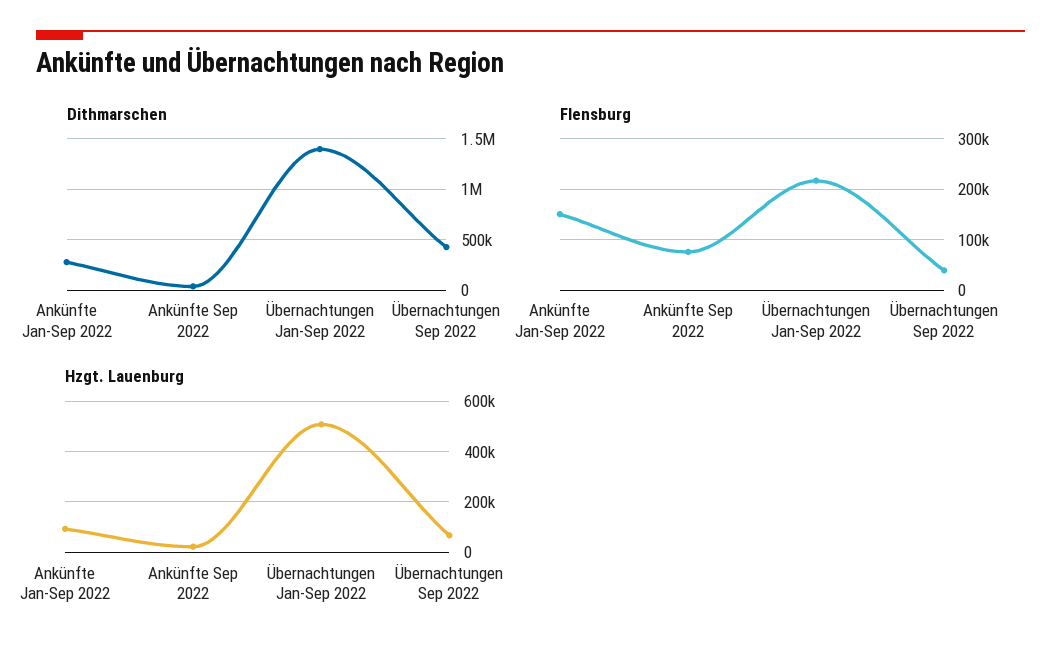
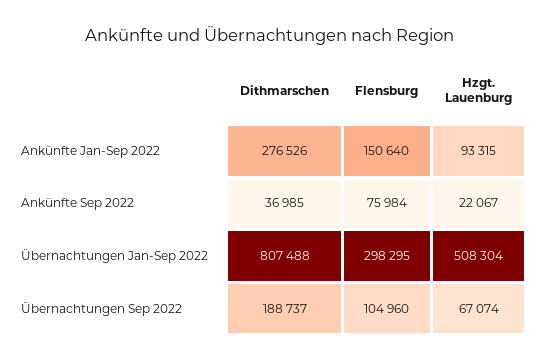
  {
    "Dithmarschen": {
      "Ankünfte Jan-Sep 2022": 276526,
      "Ankünfte Sep 2022": 36985,
-     "Übernachtungen Jan-Sep 2022": 1400000,
+     "Übernachtungen Jan-Sep 2022": 807488,
-     "Übernachtungen Sep 2022": 400000
+     "Übernachtungen Sep 2022": 188737
    },
    "Flensburg": {
      "Ankünfte Jan-Sep 2022": 150640,
      "Ankünfte Sep 2022": 75984,
-     "Übernachtungen Jan-Sep 2022": 220000,
+     "Übernachtungen Jan-Sep 2022": 298295,
-     "Übernachtungen Sep 2022": 40000
+     "Übernachtungen Sep 2022": 104960
    },
    "Hzgt. Lauenburg": {
      "Ankünfte Jan-Sep 2022": 93315,
      "Ankünfte Sep 2022": 22067,
      "Übernachtungen Jan-Sep 2022": 508304,
      "Übernachtungen Sep 2022": 67074
    }
  }

